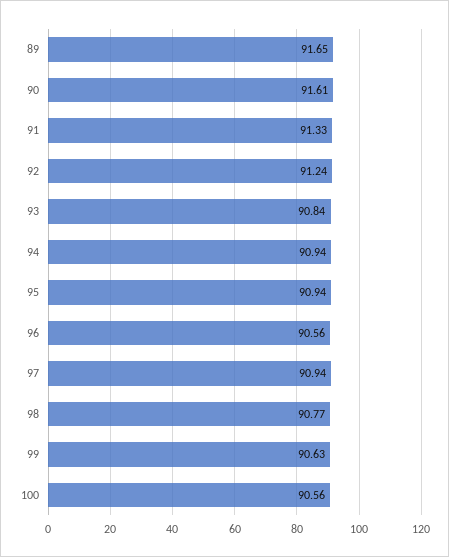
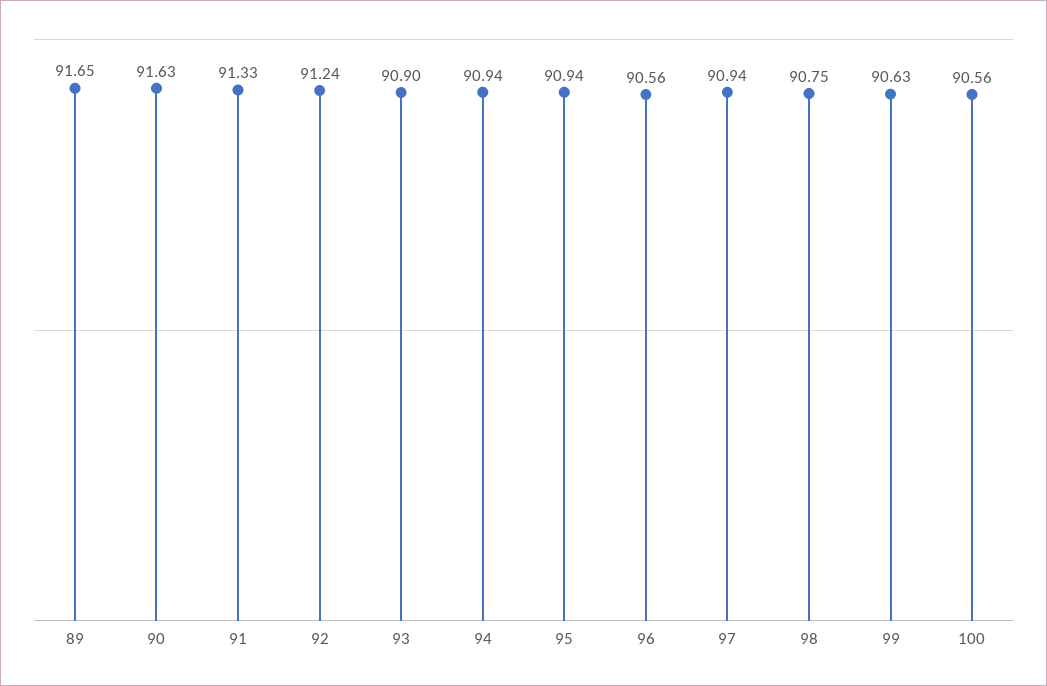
  {
    "89": 91.65,
-   "90": 91.61,
+   "90": 91.63,
    "91": 91.33,
    "92": 91.24,
-   "93": 90.84,
+   "93": 90.9,
    "94": 90.94,
    "95": 90.94,
    "96": 90.56,
    "97": 90.94,
-   "98": 90.77,
+   "98": 90.75,
    "99": 90.63,
    "100": 90.56
  }

